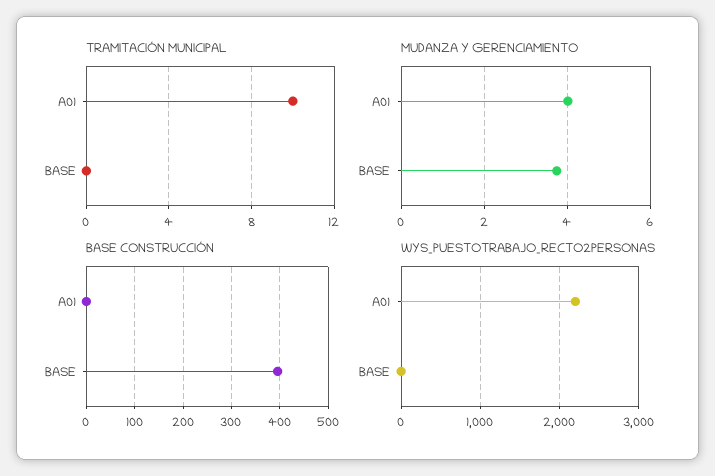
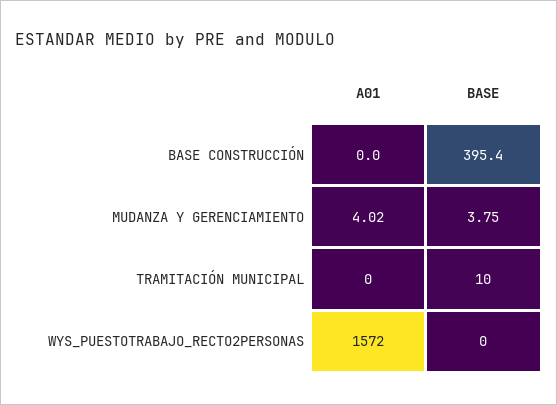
  {
    "TRAMITACIÓN MUNICIPAL": {
-     "A01": 10,
+     "A01": 0,
-     "BASE": 0
+     "BASE": 10
    },
    "MUDANZA Y GERENCIAMIENTO": {
      "A01": 4.02,
      "BASE": 3.75
    },
    "BASE CONSTRUCCIÓN": {
      "A01": 0,
      "BASE": 395.4
    },
    "WYS_PUESTOTRABAJO_RECTO2PERSONAS": {
-     "A01": 2200,
+     "A01": 1572,
      "BASE": 0
    }
  }

